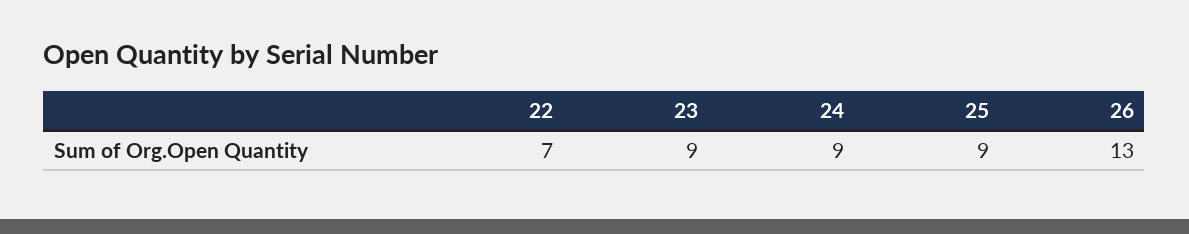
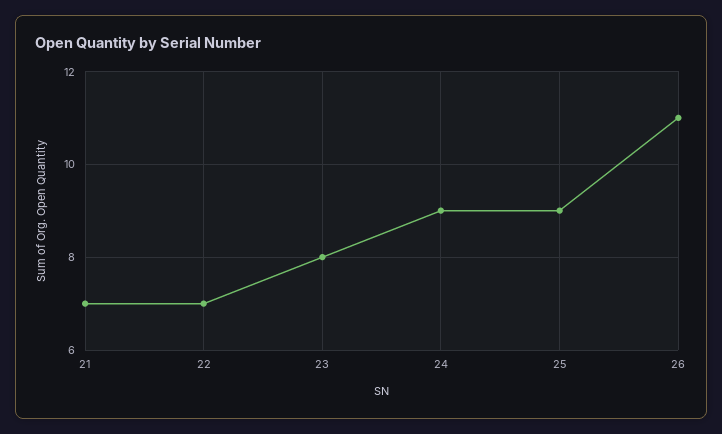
  {
    "22": 7,
-   "23": 9,
+   "23": 8,
    "24": 9,
    "25": 9,
-   "26": 13
+   "26": 11,
+   "21": 7
  }

